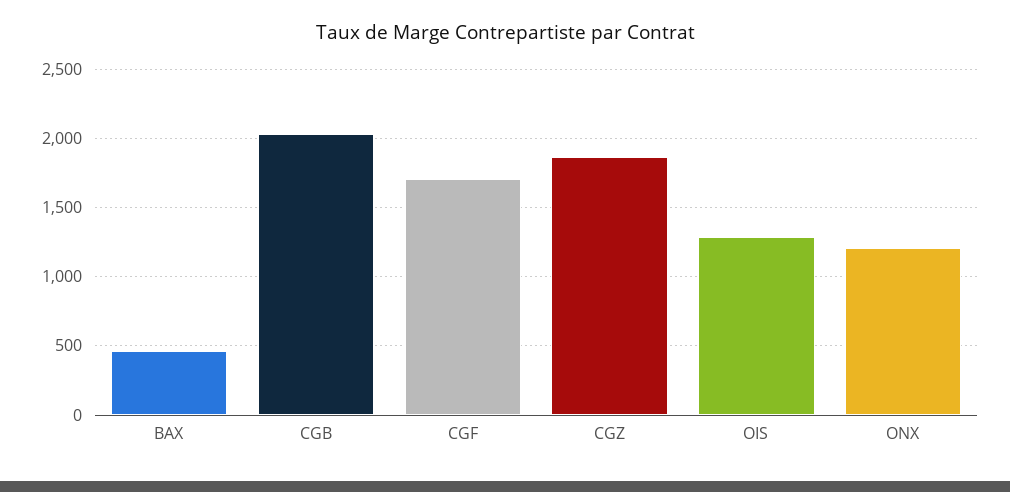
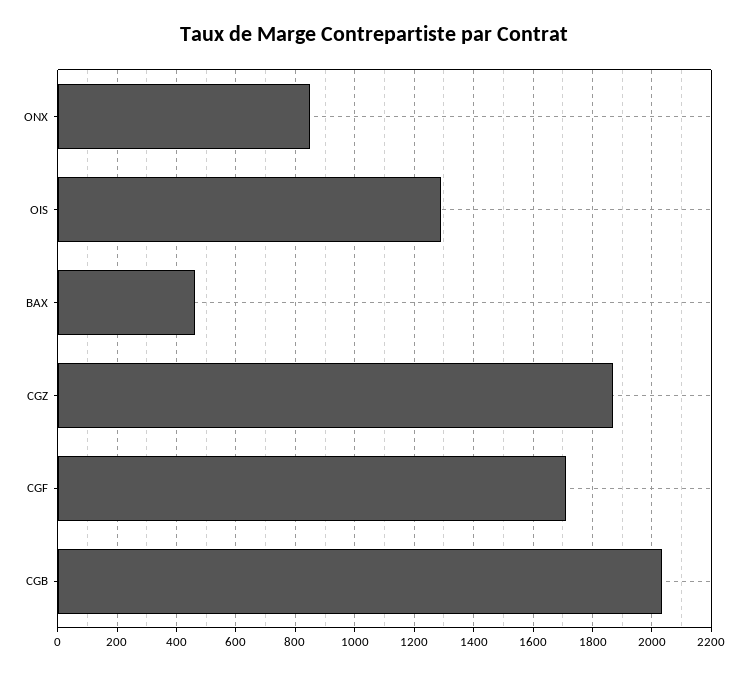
  {
    "BAX": 450,
    "CGB": 2025,
    "CGF": 1700,
    "CGZ": 1875,
    "OIS": 1300,
-   "ONX": 1200
+   "ONX": 850
  }

